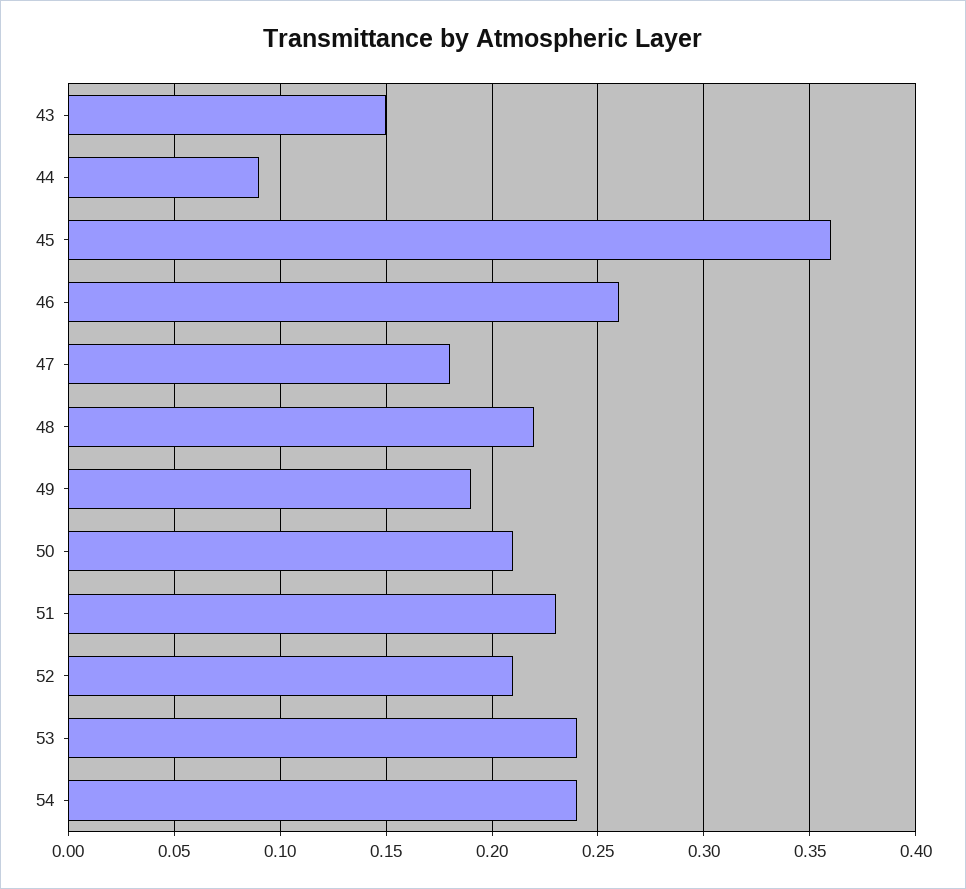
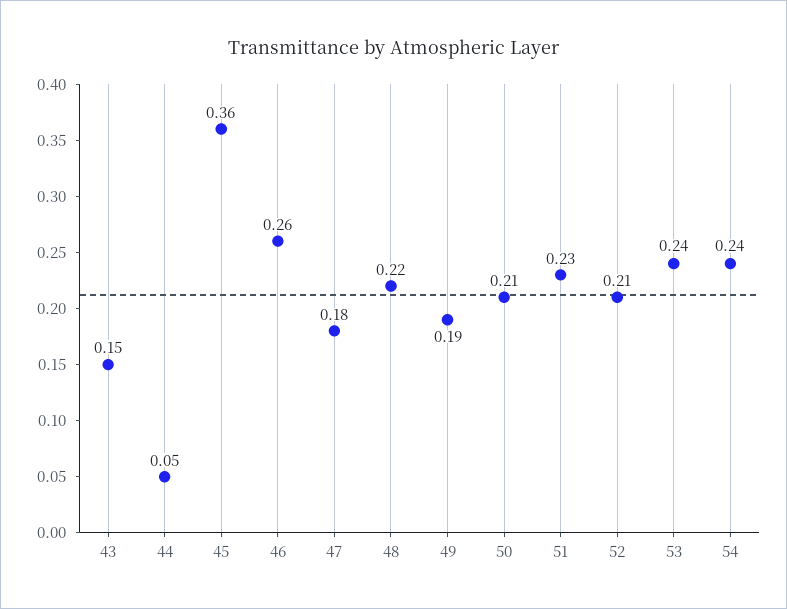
  {
    "43": 0.15,
-   "44": 0.09,
+   "44": 0.05,
    "45": 0.36,
    "46": 0.26,
    "47": 0.18,
    "48": 0.22,
    "49": 0.19,
    "50": 0.21,
    "51": 0.23,
    "52": 0.21,
    "53": 0.24,
    "54": 0.24
  }

